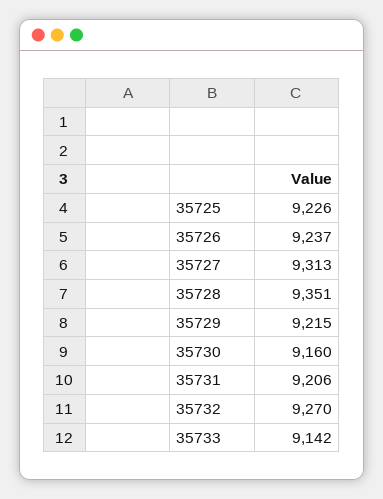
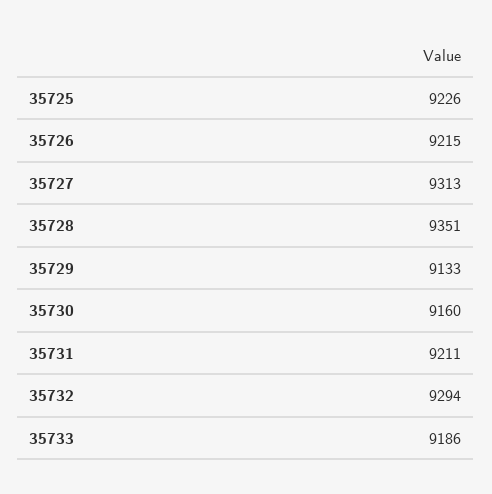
  {
    "35725": 9226,
-   "35726": 9237,
+   "35726": 9215,
    "35727": 9313,
    "35728": 9351,
-   "35729": 9215,
+   "35729": 9133,
    "35730": 9160,
-   "35731": 9206,
+   "35731": 9211,
-   "35732": 9270,
+   "35732": 9294,
-   "35733": 9142
+   "35733": 9186
  }

